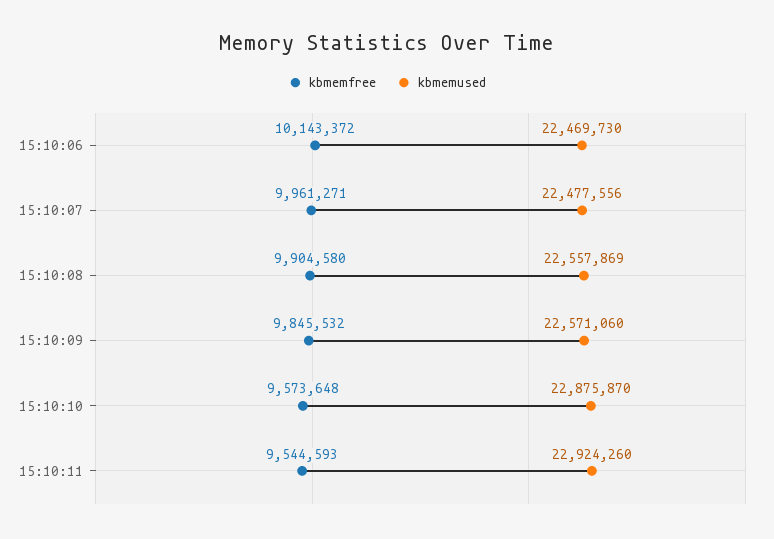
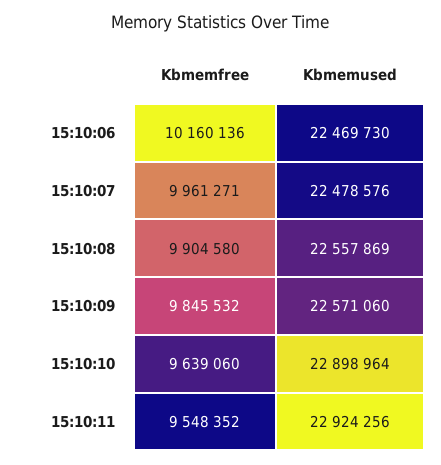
  {
    "kbmemfree": {
-     "15:10:06": 10143372,
+     "15:10:06": 10160136,
      "15:10:07": 9961271,
      "15:10:08": 9904580,
      "15:10:09": 9845532,
-     "15:10:10": 9573648,
+     "15:10:10": 9639060,
-     "15:10:11": 9544593
+     "15:10:11": 9548352
    },
    "kbmemused": {
      "15:10:06": 22469730,
-     "15:10:07": 22477556,
+     "15:10:07": 22478576,
      "15:10:08": 22557869,
      "15:10:09": 22571060,
-     "15:10:10": 22875870,
+     "15:10:10": 22898964,
-     "15:10:11": 22924260
+     "15:10:11": 22924256
    }
  }

